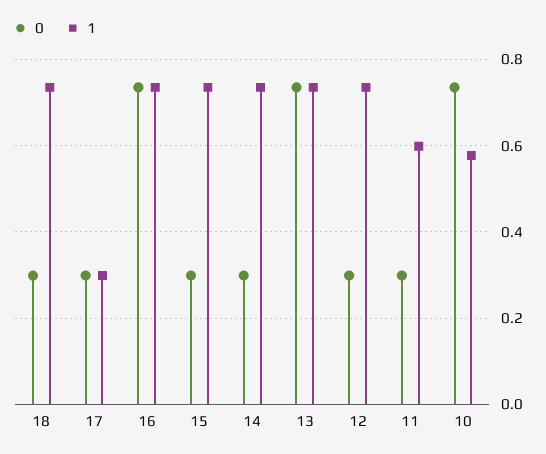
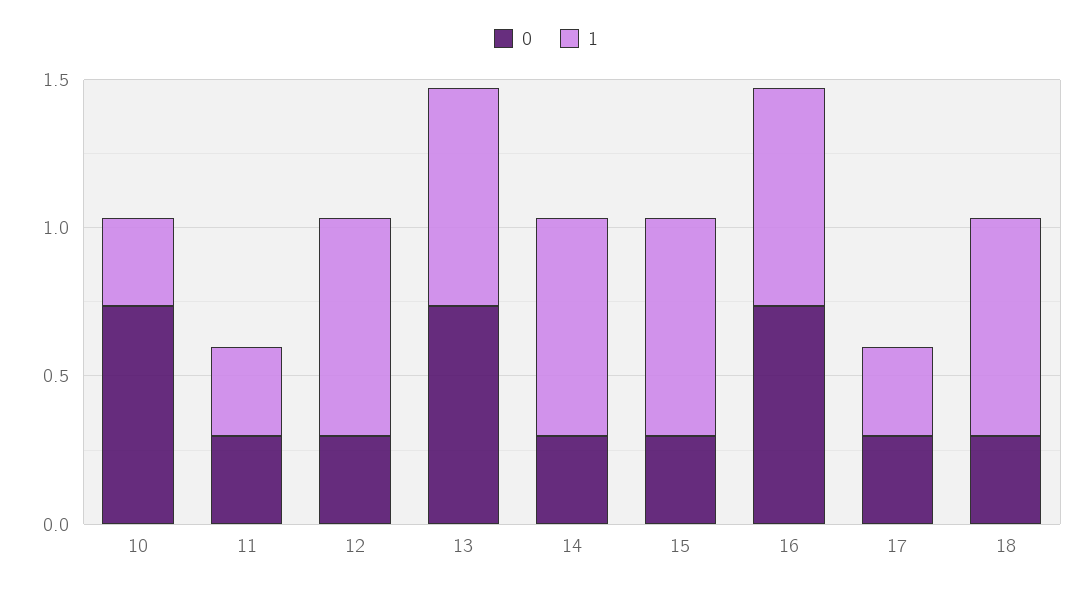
  {
    "0": {
      "18": 0.3,
      "17": 0.3,
      "16": 0.74,
      "15": 0.3,
      "14": 0.3,
      "13": 0.74,
      "12": 0.3,
      "11": 0.3,
      "10": 0.74
    },
    "1": {
      "18": 0.74,
      "17": 0.3,
      "16": 0.74,
      "15": 0.74,
      "14": 0.74,
      "13": 0.74,
      "12": 0.74,
-     "11": 0.6,
+     "11": 0.3,
-     "10": 0.58
+     "10": 0.3
    }
  }

